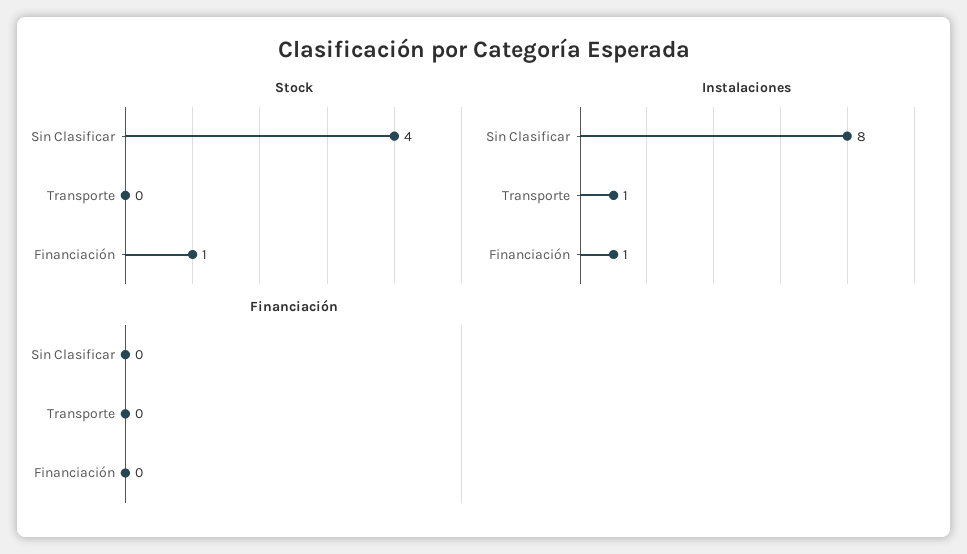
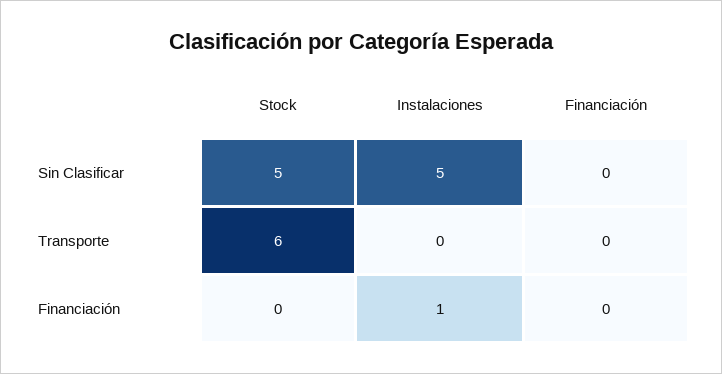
  {
    "Stock": {
-     "Sin Clasificar": 4,
+     "Sin Clasificar": 5,
-     "Transporte": 0,
+     "Transporte": 6,
-     "Financiación": 1
+     "Financiación": 0
    },
    "Instalaciones": {
-     "Sin Clasificar": 8,
+     "Sin Clasificar": 5,
-     "Transporte": 1,
+     "Transporte": 0,
      "Financiación": 1
    },
    "Financiación": {
      "Sin Clasificar": 0,
      "Transporte": 0,
      "Financiación": 0
    }
  }

